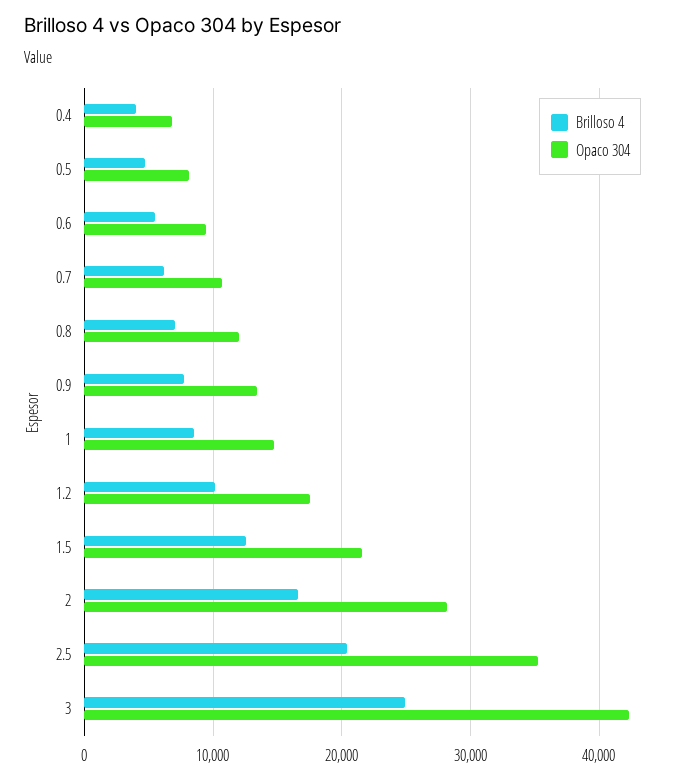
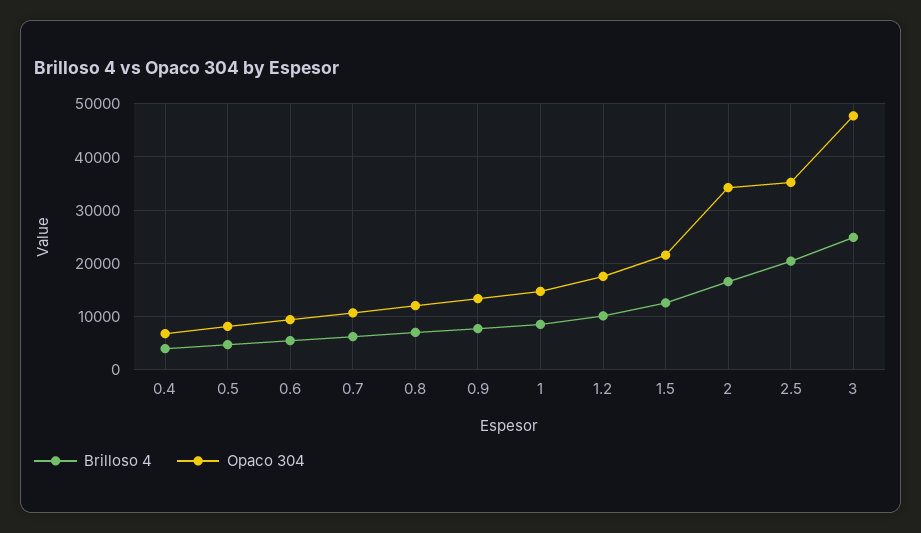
  {
    "Brilloso 4": {
      "0.4": 4000,
      "0.5": 5000,
      "0.6": 5000,
      "0.7": 6000,
      "0.8": 7000,
      "0.9": 8000,
      "1": 9000,
      "1.2": 10000,
      "1.5": 13000,
      "2": 17000,
      "2.5": 20000,
      "3": 25000
    },
    "Opaco 304": {
      "0.4": 7000,
      "0.5": 8000,
      "0.6": 9000,
      "0.7": 11000,
      "0.8": 12000,
      "0.9": 13000,
      "1": 15000,
      "1.2": 18000,
      "1.5": 22000,
-     "2": 28000,
+     "2": 34000,
      "2.5": 35000,
-     "3": 42000
+     "3": 48000
    }
  }

